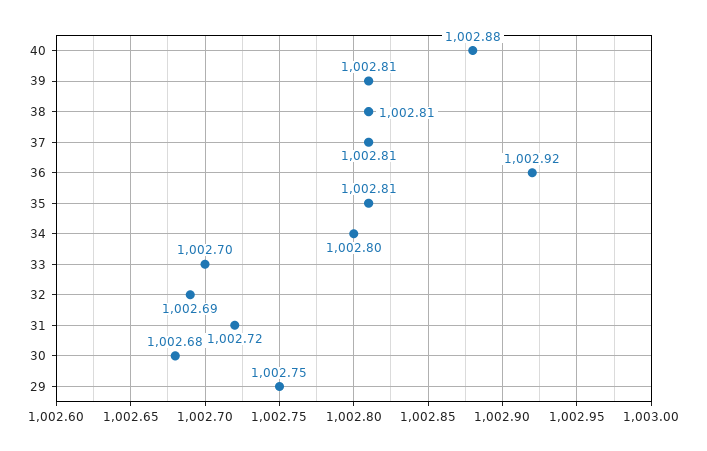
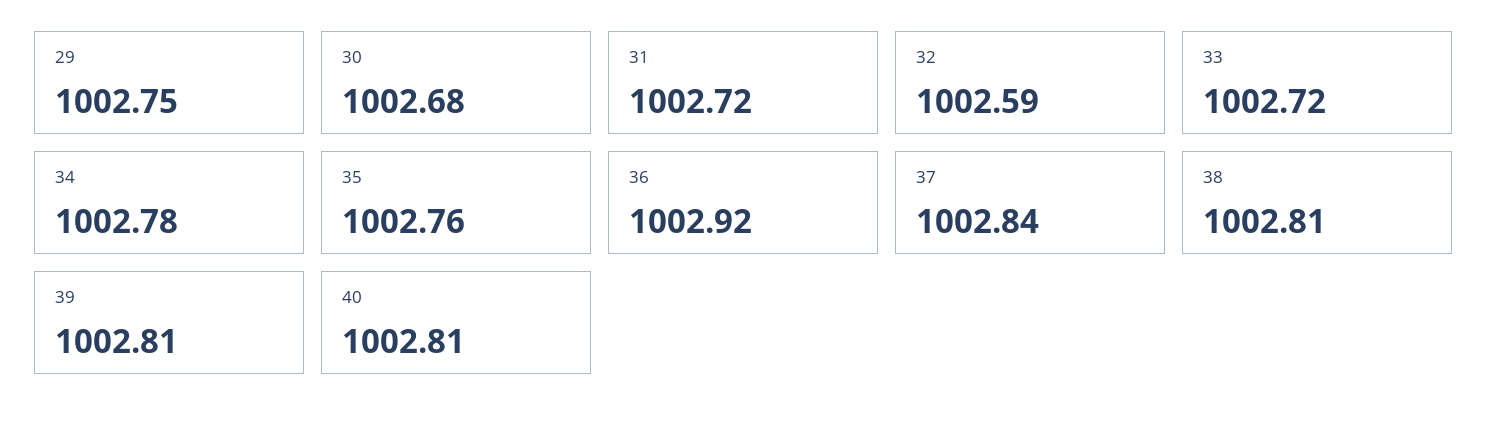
  {
-   "40": 1002.88,
+   "40": 1002.81,
    "39": 1002.81,
    "38": 1002.81,
-   "37": 1002.81,
+   "37": 1002.84,
    "36": 1002.92,
-   "35": 1002.81,
+   "35": 1002.76,
-   "34": 1002.8,
+   "34": 1002.78,
-   "33": 1002.7,
+   "33": 1002.72,
-   "32": 1002.69,
+   "32": 1002.59,
    "31": 1002.72,
    "30": 1002.68,
    "29": 1002.75
  }

